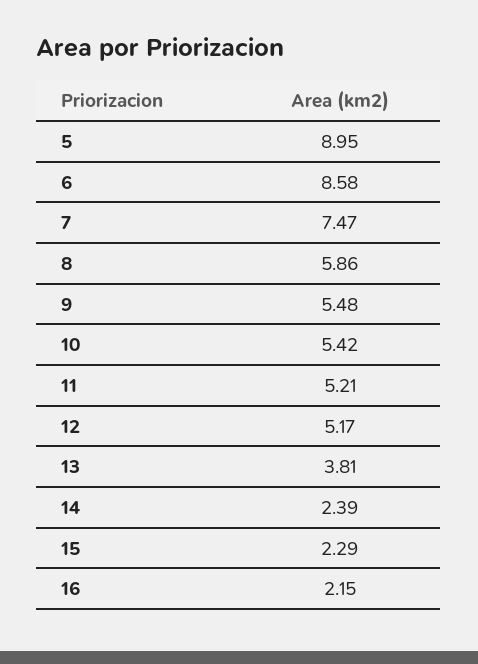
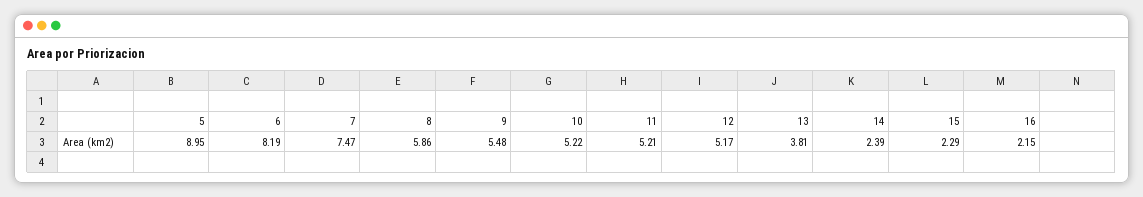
  {
    "5": 8.95,
-   "6": 8.58,
+   "6": 8.19,
    "7": 7.47,
    "8": 5.86,
    "9": 5.48,
-   "10": 5.42,
+   "10": 5.22,
    "11": 5.21,
    "12": 5.17,
    "13": 3.81,
    "14": 2.39,
    "15": 2.29,
    "16": 2.15
  }

